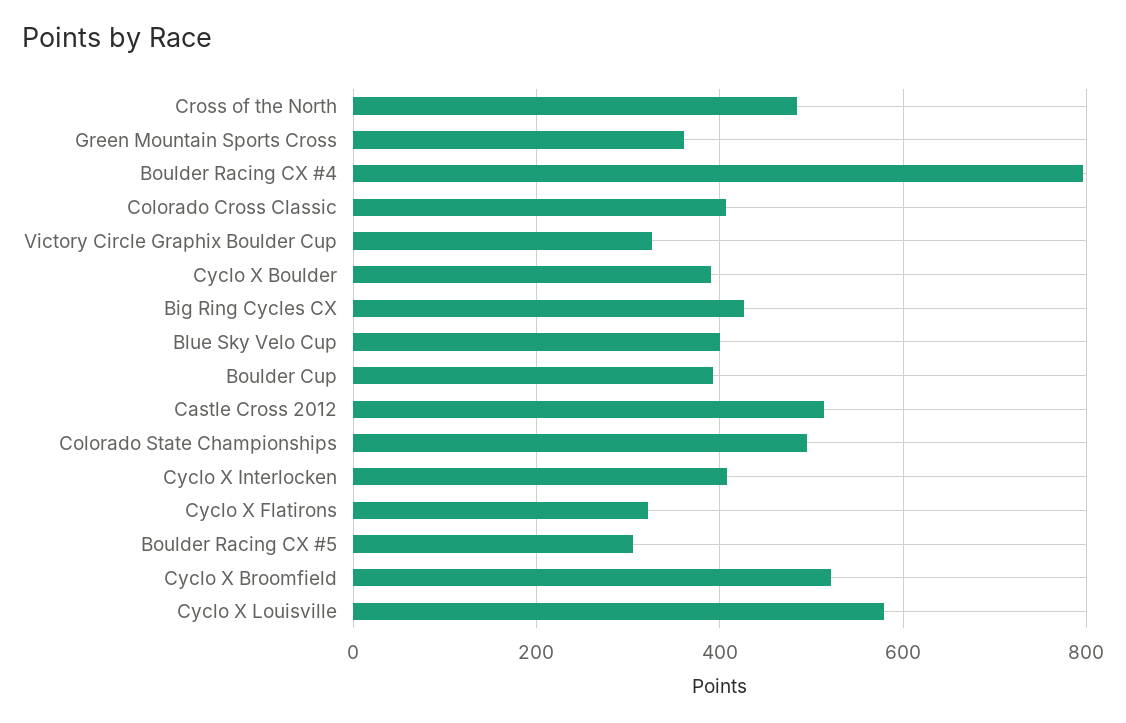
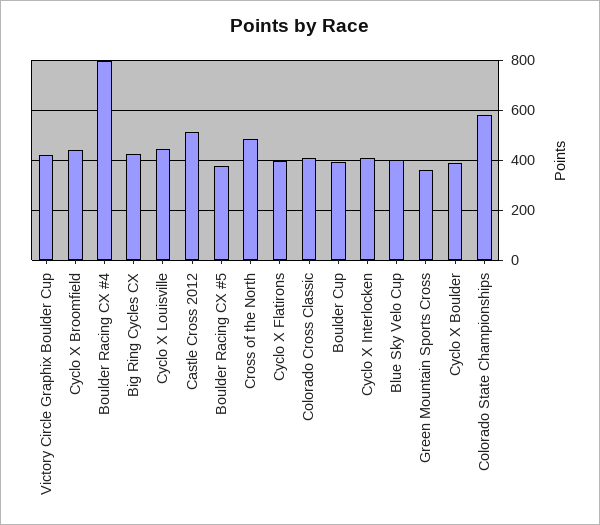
  {
    "Cross of the North": 480,
    "Green Mountain Sports Cross": 360,
    "Boulder Racing CX #4": 800,
    "Colorado Cross Classic": 400,
-   "Victory Circle Graphix Boulder Cup": 320,
+   "Victory Circle Graphix Boulder Cup": 425,
    "Cyclo X Boulder": 400,
    "Big Ring Cycles CX": 420,
    "Blue Sky Velo Cup": 400,
    "Boulder Cup": 400,
    "Castle Cross 2012": 520,
-   "Colorado State Championships": 500,
+   "Colorado State Championships": 575,
    "Cyclo X Interlocken": 400,
-   "Cyclo X Flatirons": 320,
+   "Cyclo X Flatirons": 400,
-   "Boulder Racing CX #5": 300,
+   "Boulder Racing CX #5": 375,
-   "Cyclo X Broomfield": 520,
+   "Cyclo X Broomfield": 450,
-   "Cyclo X Louisville": 580
+   "Cyclo X Louisville": 450
  }

